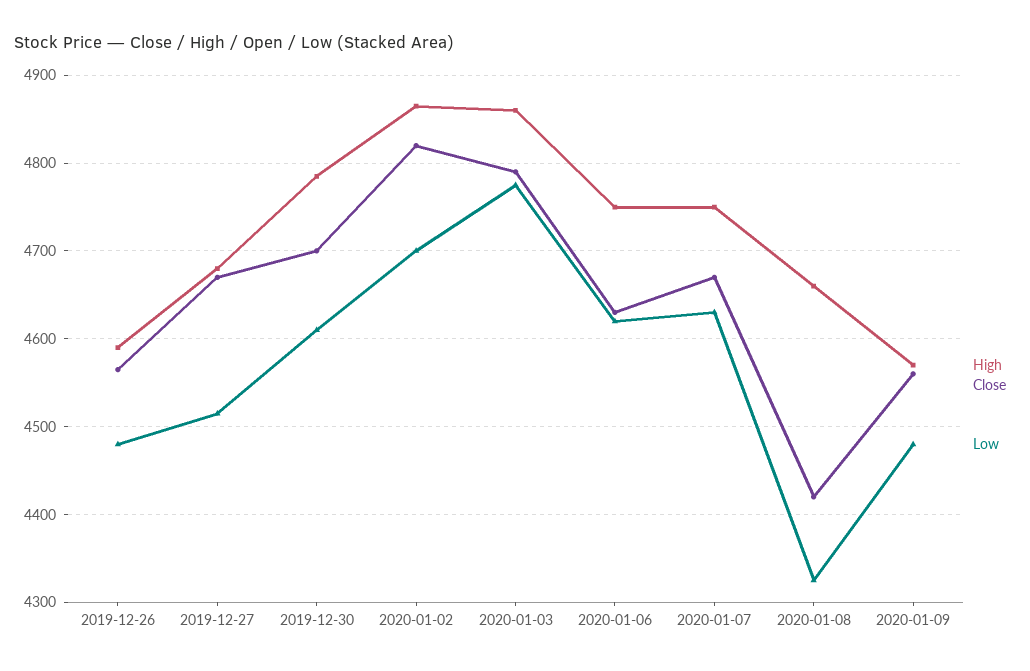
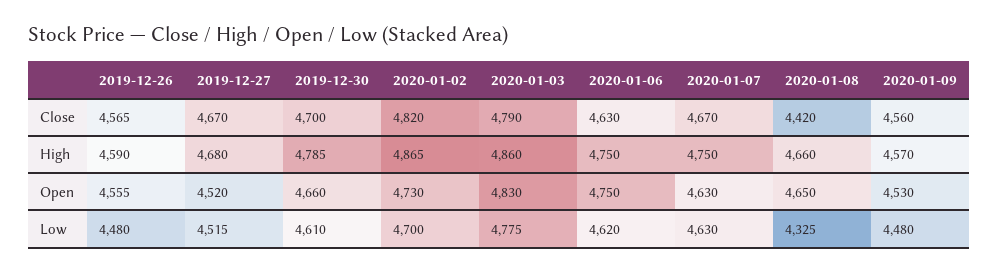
  {
    "High": {
      "2019-12-26": 4590,
      "2019-12-27": 4680,
      "2019-12-30": 4785,
      "2020-01-02": 4865,
      "2020-01-03": 4860,
      "2020-01-06": 4750,
      "2020-01-07": 4750,
      "2020-01-08": 4660,
      "2020-01-09": 4570
    },
    "Close": {
      "2019-12-26": 4565,
      "2019-12-27": 4670,
      "2019-12-30": 4700,
      "2020-01-02": 4820,
      "2020-01-03": 4790,
      "2020-01-06": 4630,
      "2020-01-07": 4670,
      "2020-01-08": 4420,
      "2020-01-09": 4560
    },
    "Low": {
      "2019-12-26": 4480,
      "2019-12-27": 4515,
      "2019-12-30": 4610,
      "2020-01-02": 4700,
      "2020-01-03": 4775,
      "2020-01-06": 4620,
      "2020-01-07": 4630,
      "2020-01-08": 4325,
      "2020-01-09": 4480
-   }
+   },
+   "Open": {
+     "2019-12-26": 4555,
+     "2019-12-27": 4520,
+     "2019-12-30": 4660,
+     "2020-01-02": 4730,
+     "2020-01-03": 4830,
+     "2020-01-06": 4750,
+     "2020-01-07": 4630,
+     "2020-01-08": 4650,
+     "2020-01-09": 4530
+   }
  }

